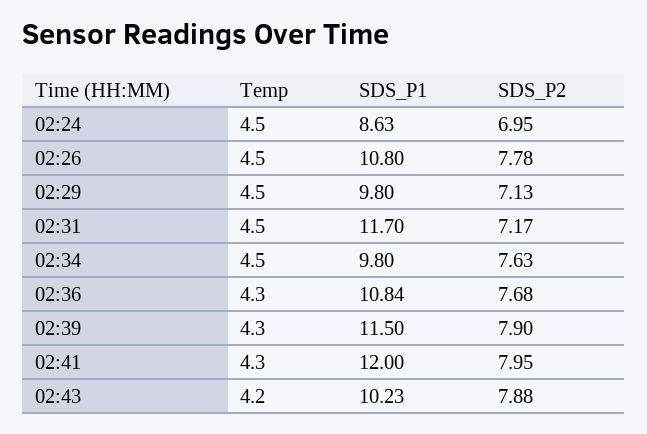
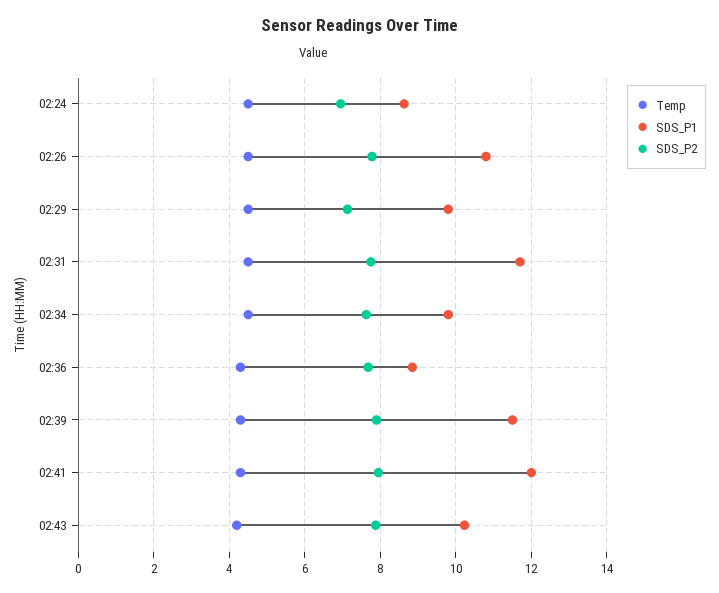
  {
    "Temp": {
      "02:24": 4.5,
      "02:26": 4.5,
      "02:29": 4.5,
      "02:31": 4.5,
      "02:34": 4.5,
      "02:36": 4.3,
      "02:39": 4.3,
      "02:41": 4.3,
      "02:43": 4.2
    },
    "SDS_P1": {
      "02:24": 8.63,
      "02:26": 10.8,
      "02:29": 9.8,
      "02:31": 11.7,
      "02:34": 9.8,
-     "02:36": 10.84,
+     "02:36": 8.8,
      "02:39": 11.5,
      "02:41": 12,
      "02:43": 10.23
    },
    "SDS_P2": {
      "02:24": 6.95,
      "02:26": 7.78,
      "02:29": 7.13,
-     "02:31": 7.17,
+     "02:31": 7.8,
      "02:34": 7.63,
      "02:36": 7.68,
      "02:39": 7.9,
      "02:41": 7.95,
      "02:43": 7.88
    }
  }

